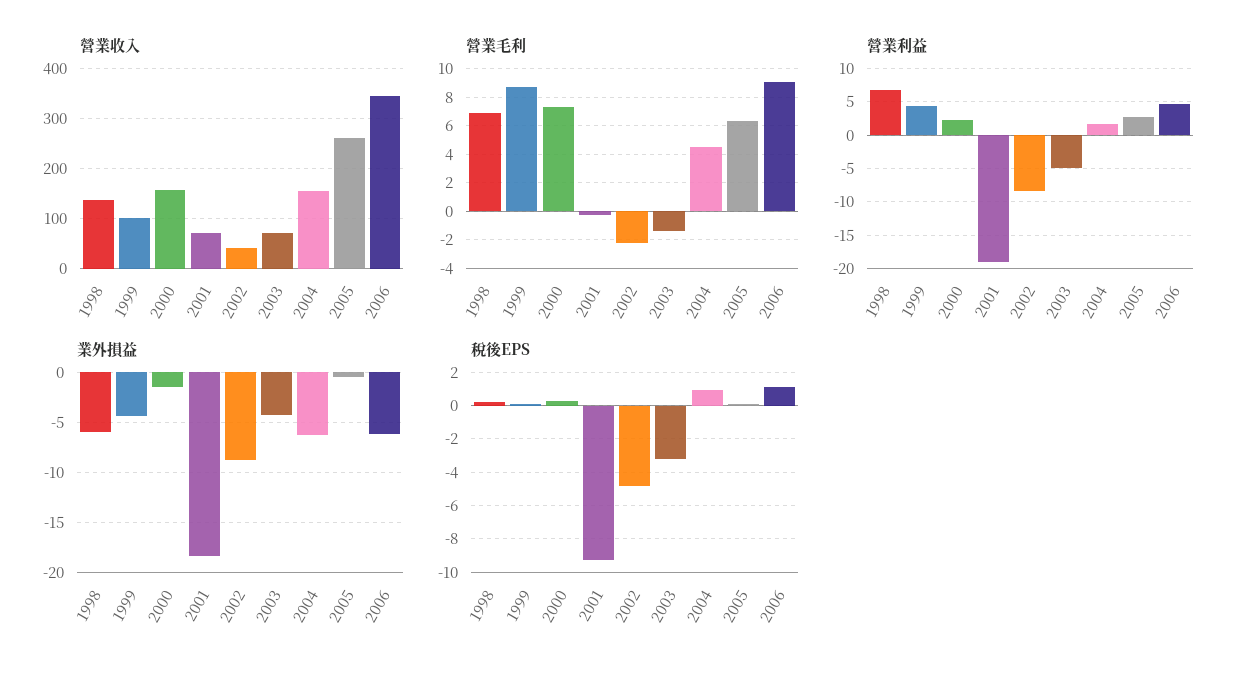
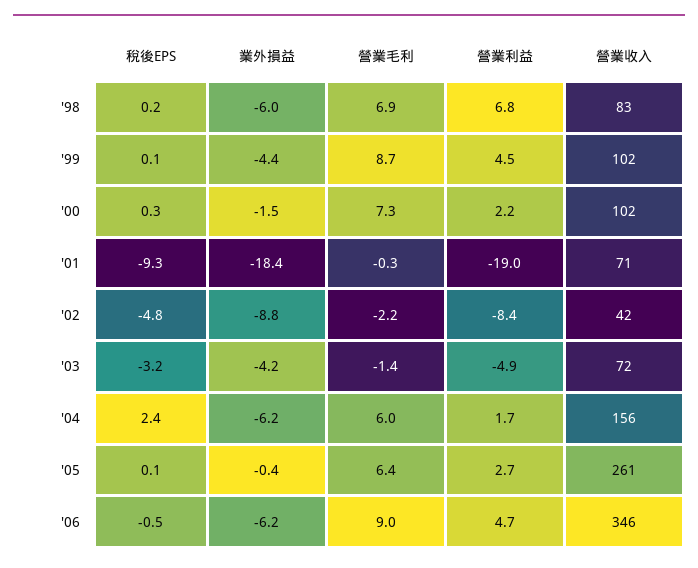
  {
    "營業收入": {
-     "1998": 140,
+     "1998": 83,
      "1999": 102,
-     "2000": 160,
+     "2000": 102,
      "2001": 71,
      "2002": 42,
      "2003": 72,
      "2004": 156,
      "2005": 261,
      "2006": 346
    },
    "營業毛利": {
      "1998": 6.9,
      "1999": 8.7,
      "2000": 7.3,
      "2001": -0.3,
      "2002": -2.2,
      "2003": -1.4,
-     "2004": 4.5,
+     "2004": 6,
      "2005": 6.4,
      "2006": 9
    },
    "營業利益": {
      "1998": 6.8,
      "1999": 4.5,
      "2000": 2.2,
      "2001": -19,
      "2002": -8.4,
      "2003": -4.9,
      "2004": 1.7,
      "2005": 2.7,
      "2006": 4.7
    },
    "業外損益": {
      "1998": -6,
      "1999": -4.4,
      "2000": -1.5,
      "2001": -18.4,
      "2002": -8.8,
      "2003": -4.2,
      "2004": -6.2,
      "2005": -0.4,
      "2006": -6.2
    },
    "稅後EPS": {
      "1998": 0.2,
      "1999": 0.1,
      "2000": 0.3,
      "2001": -9.3,
      "2002": -4.8,
      "2003": -3.2,
-     "2004": 1,
+     "2004": 2.4,
      "2005": 0.1,
-     "2006": 1
+     "2006": -0.5
    }
  }

